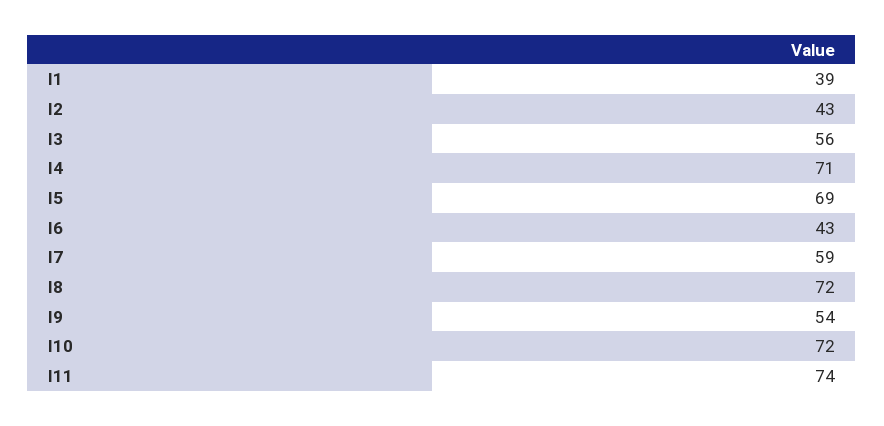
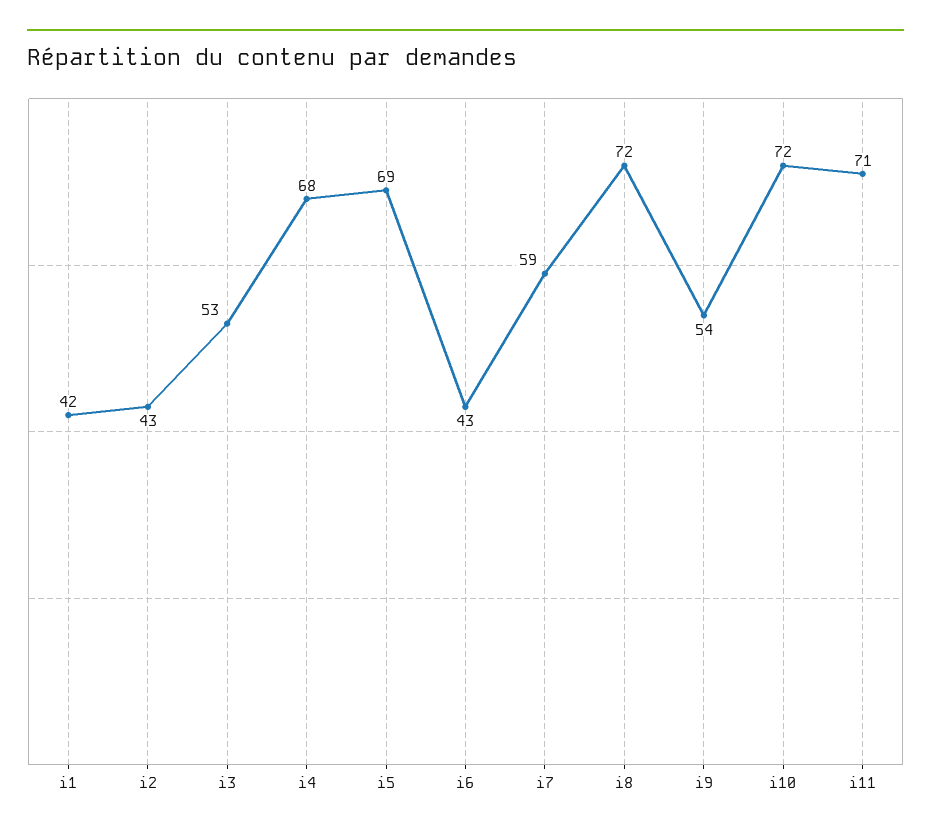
  {
-   "I1": 39,
+   "I1": 42,
    "I2": 43,
-   "I3": 56,
+   "I3": 53,
-   "I4": 71,
+   "I4": 68,
    "I5": 69,
    "I6": 43,
    "I7": 59,
    "I8": 72,
    "I9": 54,
    "I10": 72,
-   "I11": 74
+   "I11": 71
  }

